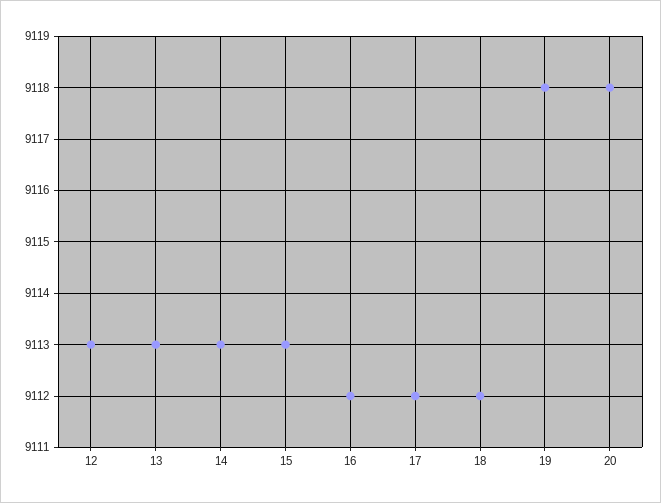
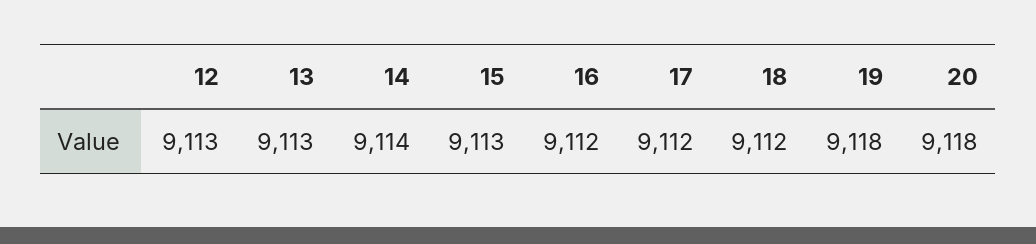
  {
    "12": 9113,
    "13": 9113,
-   "14": 9113,
+   "14": 9114,
    "15": 9113,
    "16": 9112,
    "17": 9112,
    "18": 9112,
    "19": 9118,
    "20": 9118
  }

